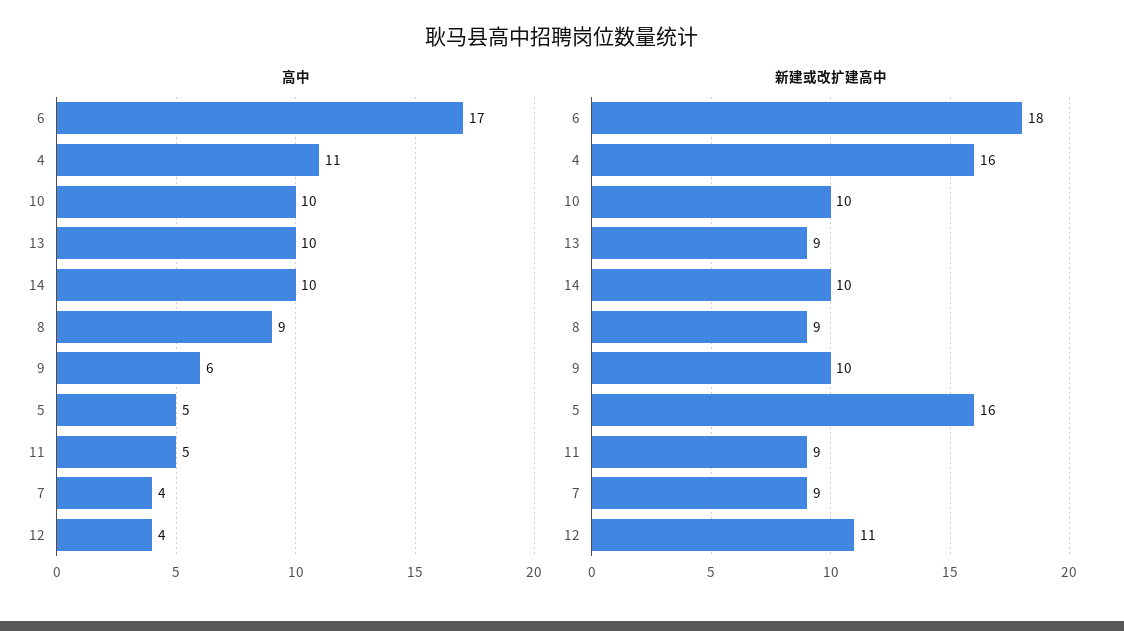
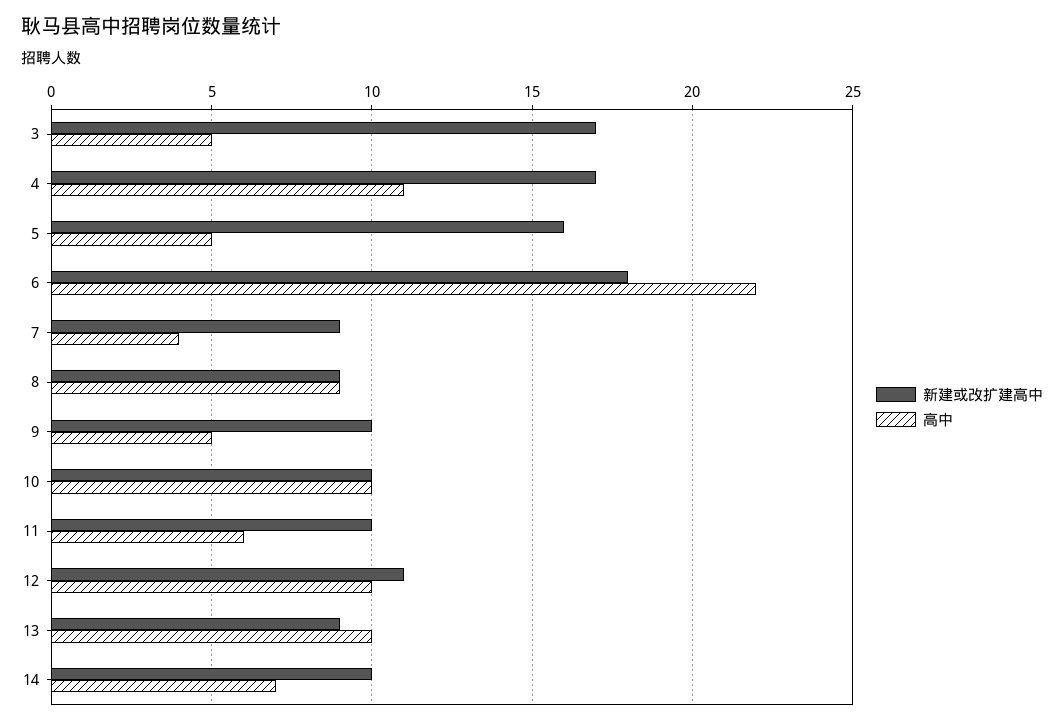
  {
    "高中": {
-     "6": 17,
+     "6": 22,
      "4": 11,
      "10": 10,
      "13": 10,
-     "14": 10,
+     "14": 7,
      "8": 9,
-     "9": 6,
+     "9": 5,
      "5": 5,
-     "11": 5,
+     "11": 6,
      "7": 4,
-     "12": 4
+     "12": 10,
+     "3": 5
    },
    "新建或改扩建高中": {
      "6": 18,
-     "4": 16,
+     "4": 17,
      "10": 10,
      "13": 9,
      "14": 10,
      "8": 9,
      "9": 10,
      "5": 16,
-     "11": 9,
+     "11": 10,
      "7": 9,
-     "12": 11
+     "12": 11,
+     "3": 17
    }
  }

